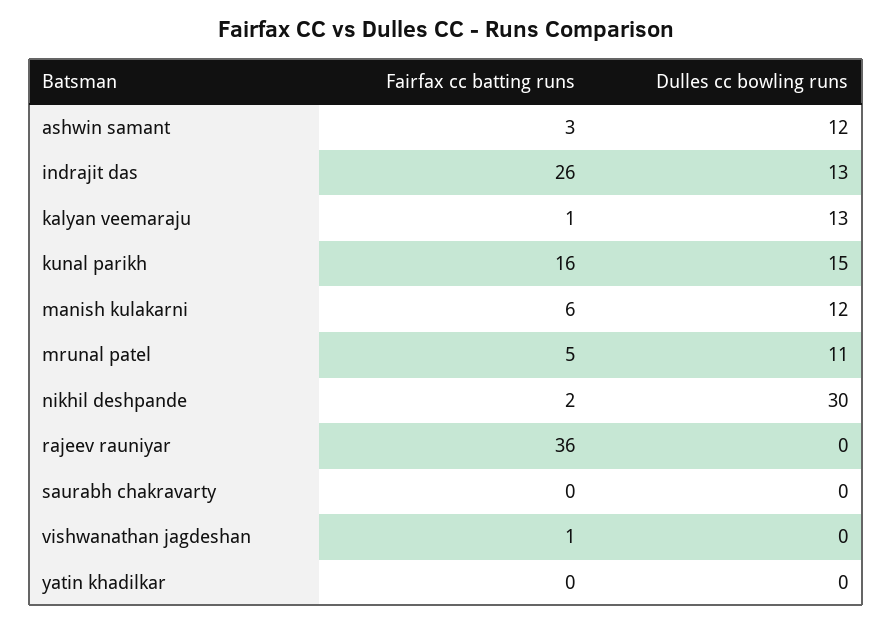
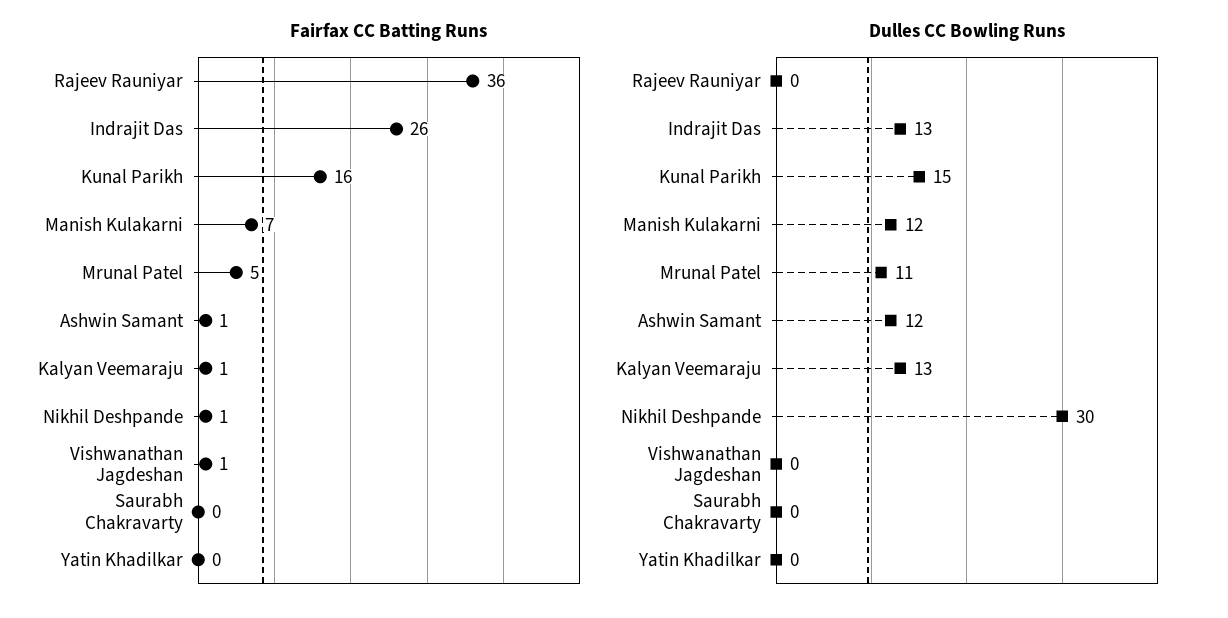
  {
    "Fairfax cc batting runs": {
-     "ashwin samant": 3,
+     "ashwin samant": 1,
      "indrajit das": 26,
      "kalyan veemaraju": 1,
      "kunal parikh": 16,
-     "manish kulakarni": 6,
+     "manish kulakarni": 7,
      "mrunal patel": 5,
-     "nikhil deshpande": 2,
+     "nikhil deshpande": 1,
      "rajeev rauniyar": 36,
      "saurabh chakravarty": 0,
      "vishwanathan jagdeshan": 1,
      "yatin khadilkar": 0
    },
    "Dulles cc bowling runs": {
      "ashwin samant": 12,
      "indrajit das": 13,
      "kalyan veemaraju": 13,
      "kunal parikh": 15,
      "manish kulakarni": 12,
      "mrunal patel": 11,
      "nikhil deshpande": 30,
      "rajeev rauniyar": 0,
      "saurabh chakravarty": 0,
      "vishwanathan jagdeshan": 0,
      "yatin khadilkar": 0
    }
  }

